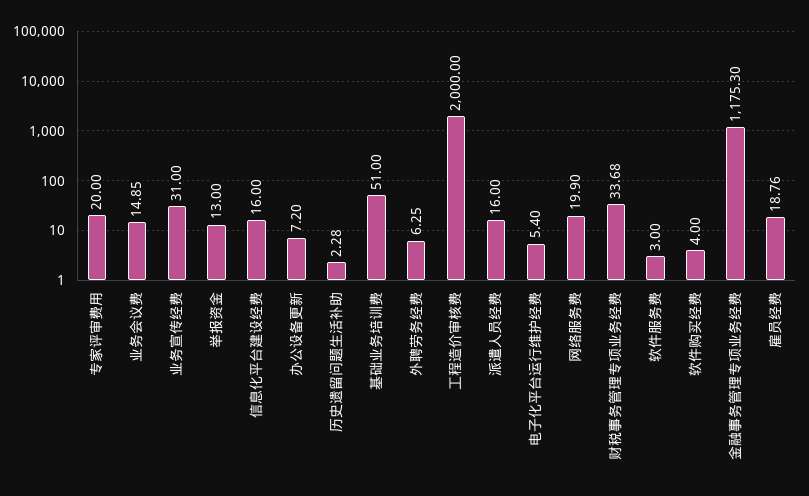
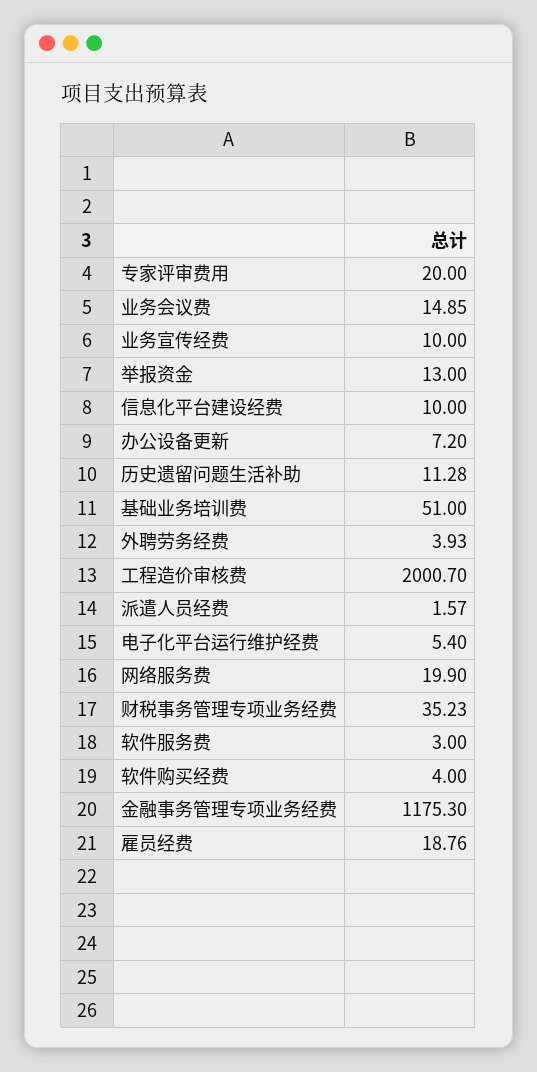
  {
    "专家评审费用": 20,
    "业务会议费": 14.85,
-   "业务宣传经费": 31,
+   "业务宣传经费": 10,
    "举报资金": 13,
-   "信息化平台建设经费": 16,
+   "信息化平台建设经费": 10,
    "办公设备更新": 7.2,
-   "历史遗留问题生活补助": 2.28,
+   "历史遗留问题生活补助": 11.28,
    "基础业务培训费": 51,
-   "外聘劳务经费": 6.25,
+   "外聘劳务经费": 3.93,
-   "工程造价审核费": 2000,
+   "工程造价审核费": 2000.7,
-   "派遣人员经费": 16,
+   "派遣人员经费": 1.57,
    "电子化平台运行维护经费": 5.4,
    "网络服务费": 19.9,
-   "财税事务管理专项业务经费": 33.68,
+   "财税事务管理专项业务经费": 35.23,
    "软件服务费": 3,
    "软件购买经费": 4,
    "金融事务管理专项业务经费": 1175.3,
    "雇员经费": 18.76
  }

